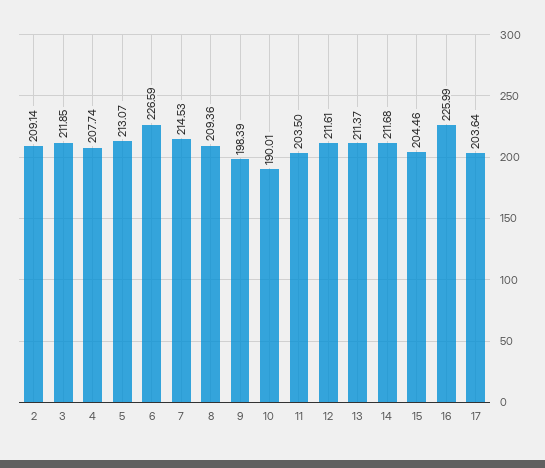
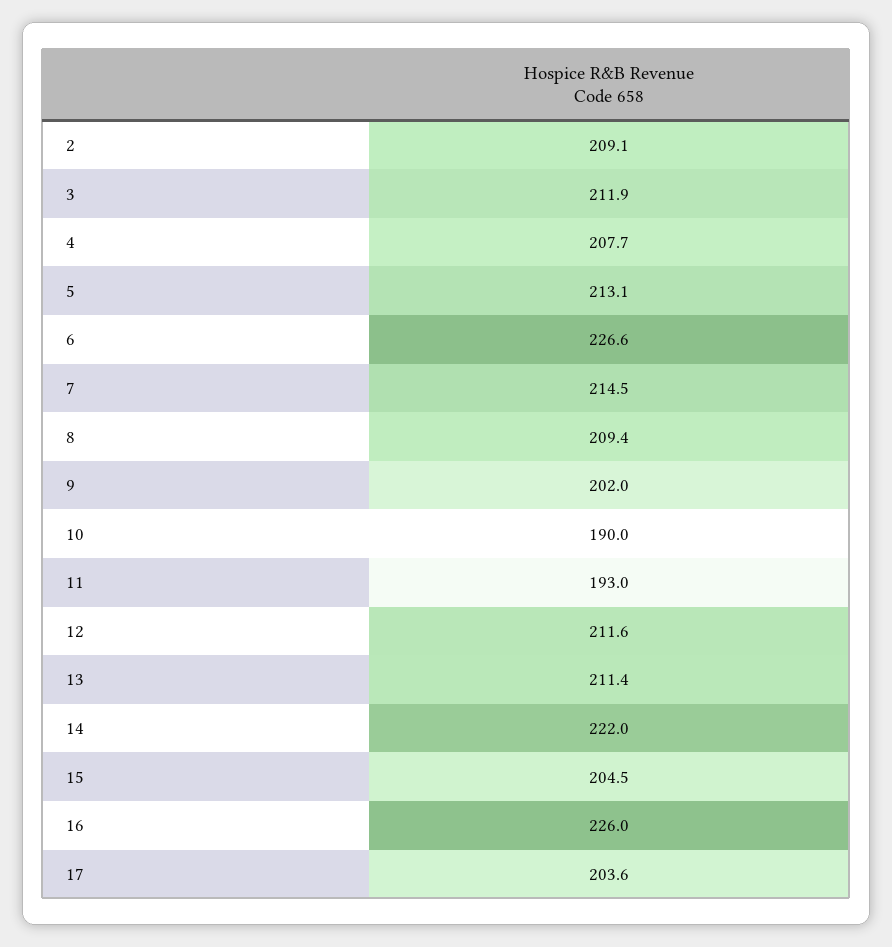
  {
    "2": 209.14,
    "3": 211.85,
    "4": 207.74,
    "5": 213.07,
    "6": 226.59,
    "7": 214.53,
    "8": 209.36,
-   "9": 198.39,
+   "9": 202,
    "10": 190.01,
-   "11": 203.5,
+   "11": 193,
    "12": 211.61,
    "13": 211.37,
-   "14": 211.68,
+   "14": 222,
    "15": 204.46,
    "16": 225.99,
    "17": 203.64
  }

